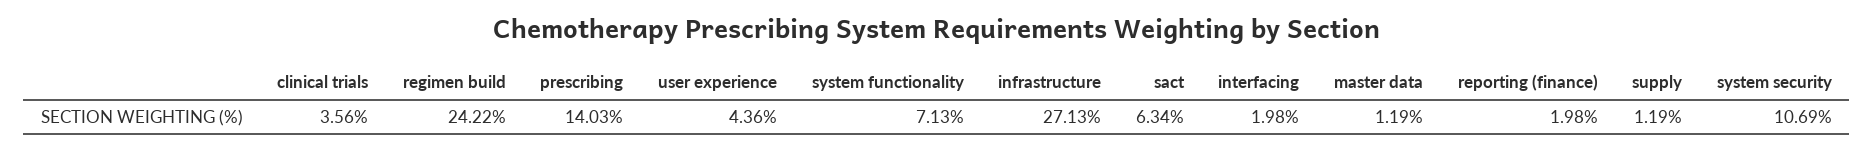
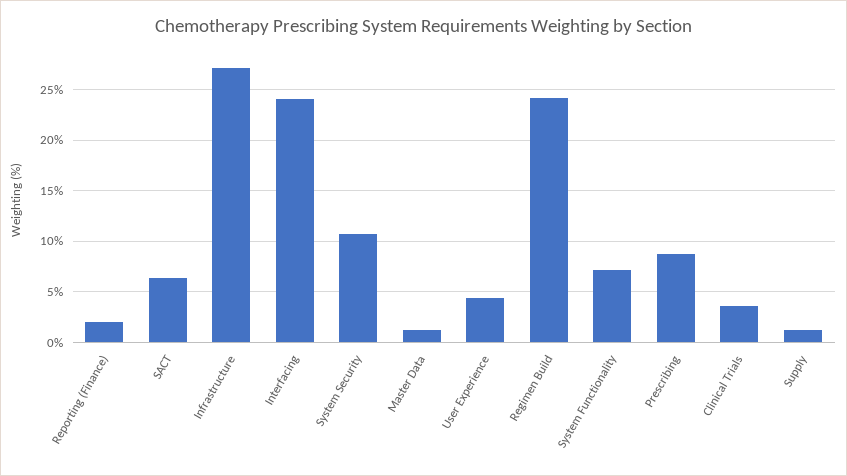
  {
    "clinical trials": 3.56,
    "regimen build": 24.22,
-   "prescribing": 14.03,
+   "prescribing": 9,
    "user experience": 4.36,
    "system functionality": 7.13,
    "infrastructure": 27.13,
    "sact": 6.34,
-   "interfacing": 1.98,
+   "interfacing": 24,
    "master data": 1.19,
    "reporting (finance)": 1.98,
    "supply": 1.19,
    "system security": 10.69
  }

